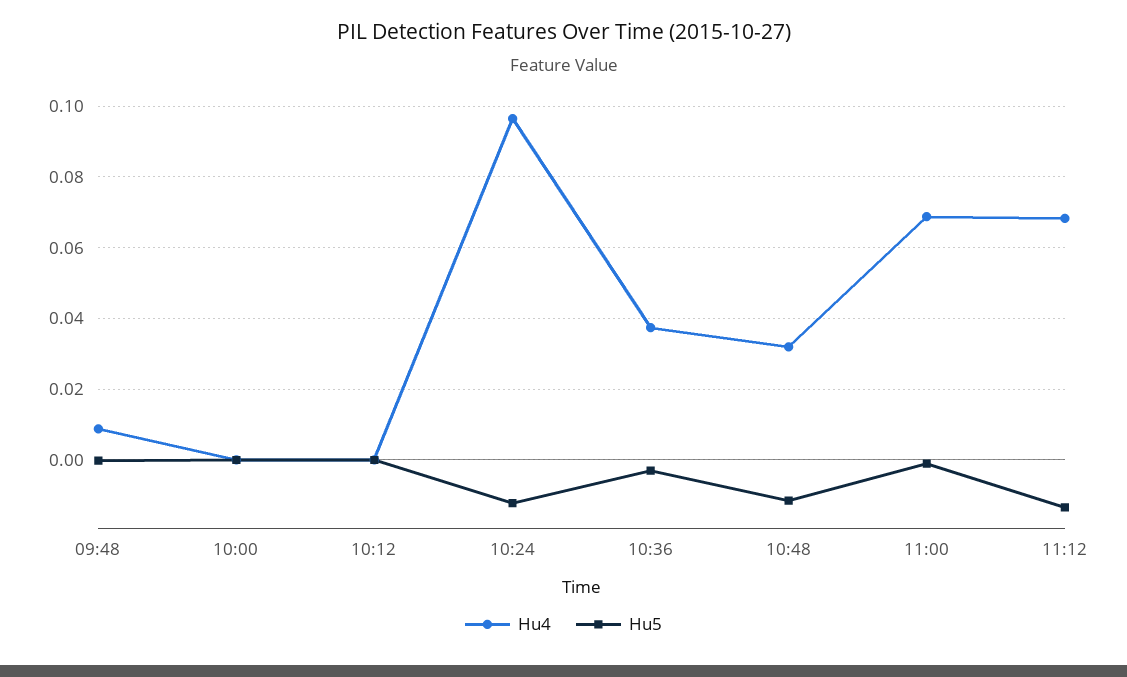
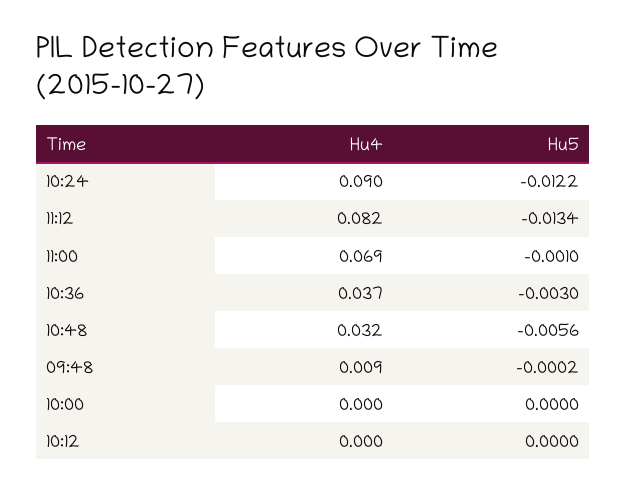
  {
    "Hu4": {
      "09:48": 0.009,
      "10:00": 0,
      "10:12": 0,
-     "10:24": 0.096,
+     "10:24": 0.09,
      "10:36": 0.037,
      "10:48": 0.032,
      "11:00": 0.069,
-     "11:12": 0.068
+     "11:12": 0.082
    },
    "Hu5": {
      "09:48": -0.0002,
      "10:00": 0,
      "10:12": 0,
      "10:24": -0.0122,
      "10:36": -0.003,
-     "10:48": -0.012,
+     "10:48": -0.0056,
      "11:00": -0.001,
      "11:12": -0.0134
    }
  }

